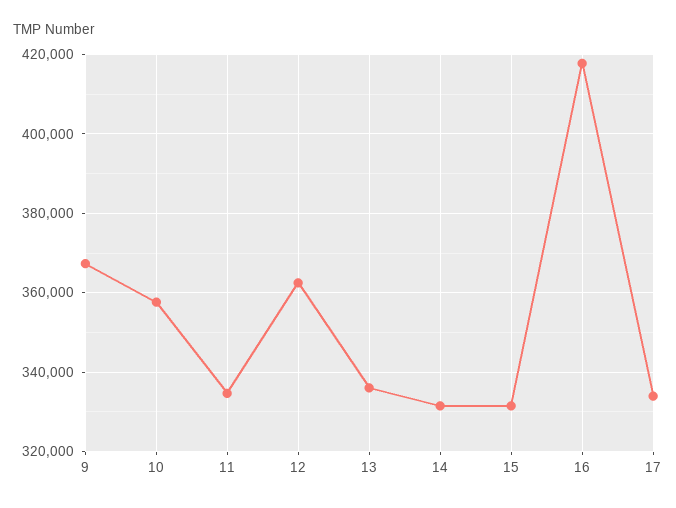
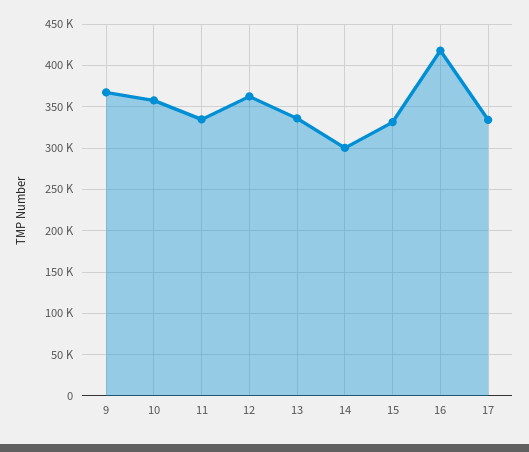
  {
    "9": 368000,
    "10": 358000,
    "11": 334000,
    "12": 362000,
    "13": 336000,
-   "14": 332000,
+   "14": 300000,
    "15": 332000,
    "16": 418000,
    "17": 334000
  }

